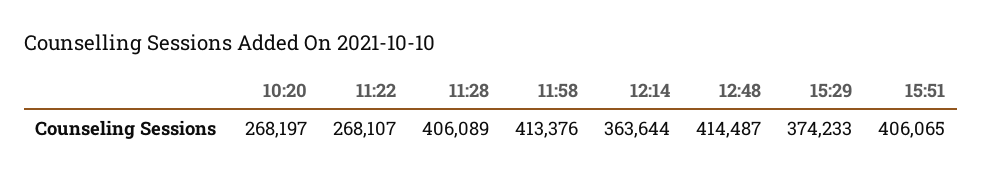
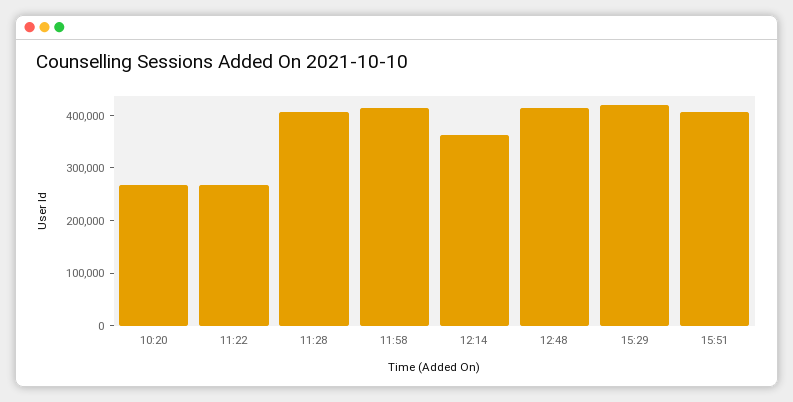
  {
    "10:20": 268197,
    "11:22": 268107,
    "11:28": 406089,
    "11:58": 413376,
    "12:14": 363644,
    "12:48": 414487,
-   "15:29": 374233,
+   "15:29": 420000,
    "15:51": 406065
  }

